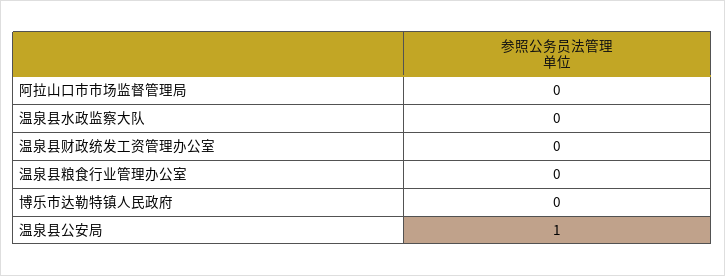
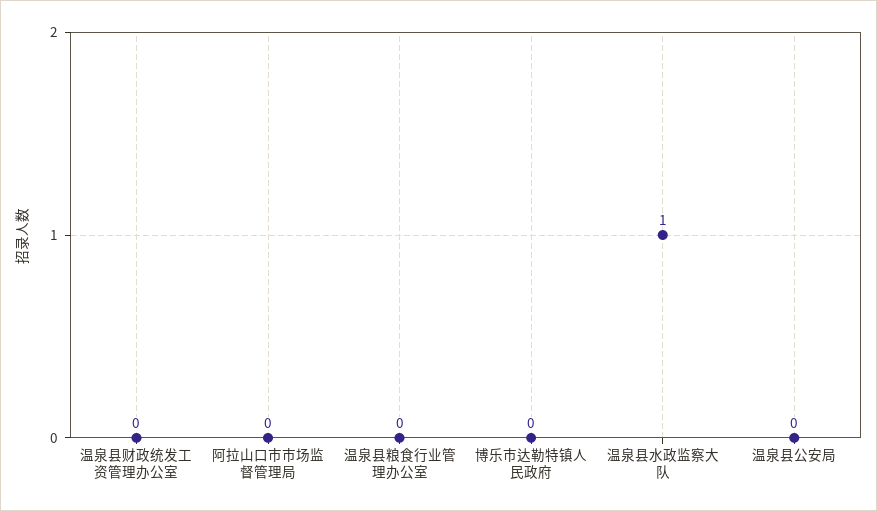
  {
    "阿拉山口市市场监督管理局": 0,
-   "温泉县水政监察大队": 0,
+   "温泉县水政监察大队": 1,
    "温泉县财政统发工资管理办公室": 0,
    "温泉县粮食行业管理办公室": 0,
    "博乐市达勒特镇人民政府": 0,
-   "温泉县公安局": 1
+   "温泉县公安局": 0
  }

